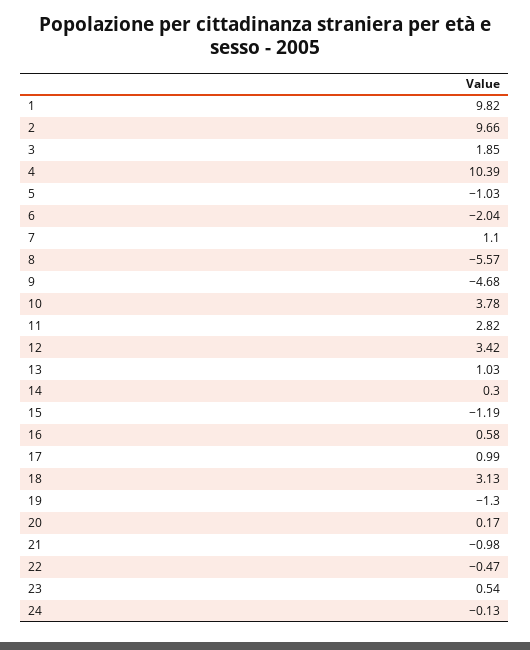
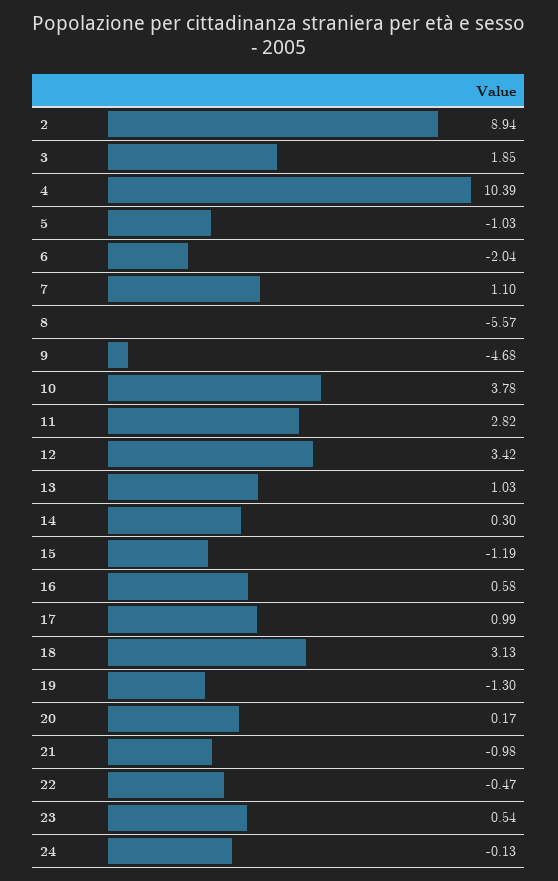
  {
-   "1": 9.82,
-   "2": 9.66,
+   "2": 8.94,
    "3": 1.85,
    "4": 10.39,
    "5": -1.03,
    "6": -2.04,
    "7": 1.1,
    "8": -5.57,
    "9": -4.68,
    "10": 3.78,
    "11": 2.82,
    "12": 3.42,
    "13": 1.03,
    "14": 0.3,
    "15": -1.19,
    "16": 0.58,
    "17": 0.99,
    "18": 3.13,
    "19": -1.3,
    "20": 0.17,
    "21": -0.98,
    "22": -0.47,
    "23": 0.54,
    "24": -0.13
  }

